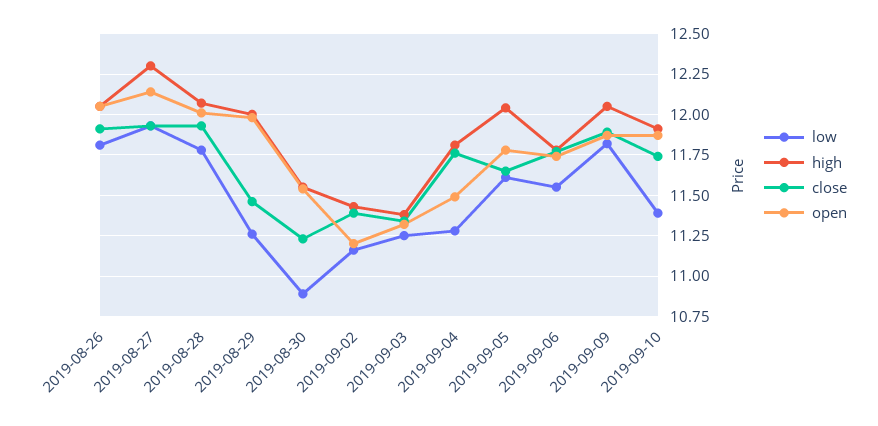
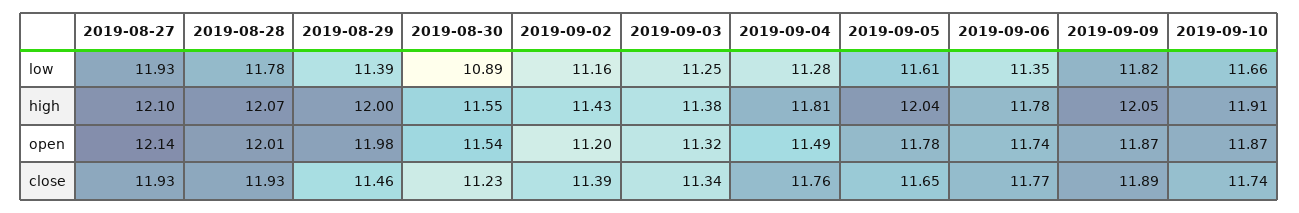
  {
    "low": {
-     "2019-08-26": 11.8,
      "2019-08-27": 11.93,
      "2019-08-28": 11.78,
-     "2019-08-29": 11.25,
+     "2019-08-29": 11.39,
      "2019-08-30": 10.89,
      "2019-09-02": 11.16,
      "2019-09-03": 11.25,
      "2019-09-04": 11.28,
      "2019-09-05": 11.61,
-     "2019-09-06": 11.55,
+     "2019-09-06": 11.35,
      "2019-09-09": 11.82,
-     "2019-09-10": 11.4
+     "2019-09-10": 11.66
    },
    "high": {
-     "2019-08-26": 12.05,
-     "2019-08-27": 12.3,
+     "2019-08-27": 12.1,
      "2019-08-28": 12.07,
      "2019-08-29": 12,
      "2019-08-30": 11.55,
      "2019-09-02": 11.43,
      "2019-09-03": 11.38,
      "2019-09-04": 11.81,
      "2019-09-05": 12.04,
      "2019-09-06": 11.78,
      "2019-09-09": 12.05,
      "2019-09-10": 11.91
    },
    "close": {
-     "2019-08-26": 11.9,
      "2019-08-27": 11.93,
      "2019-08-28": 11.93,
      "2019-08-29": 11.46,
      "2019-08-30": 11.23,
      "2019-09-02": 11.39,
      "2019-09-03": 11.34,
      "2019-09-04": 11.76,
      "2019-09-05": 11.65,
      "2019-09-06": 11.77,
      "2019-09-09": 11.89,
      "2019-09-10": 11.74
    },
    "open": {
-     "2019-08-26": 12.05,
      "2019-08-27": 12.14,
      "2019-08-28": 12.01,
      "2019-08-29": 11.98,
      "2019-08-30": 11.54,
      "2019-09-02": 11.2,
      "2019-09-03": 11.32,
      "2019-09-04": 11.49,
      "2019-09-05": 11.78,
      "2019-09-06": 11.74,
      "2019-09-09": 11.87,
      "2019-09-10": 11.87
    }
  }

